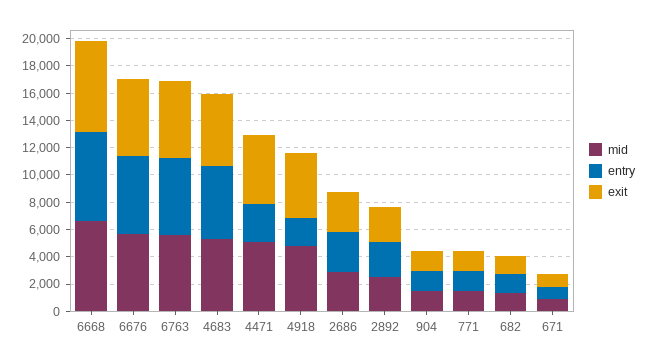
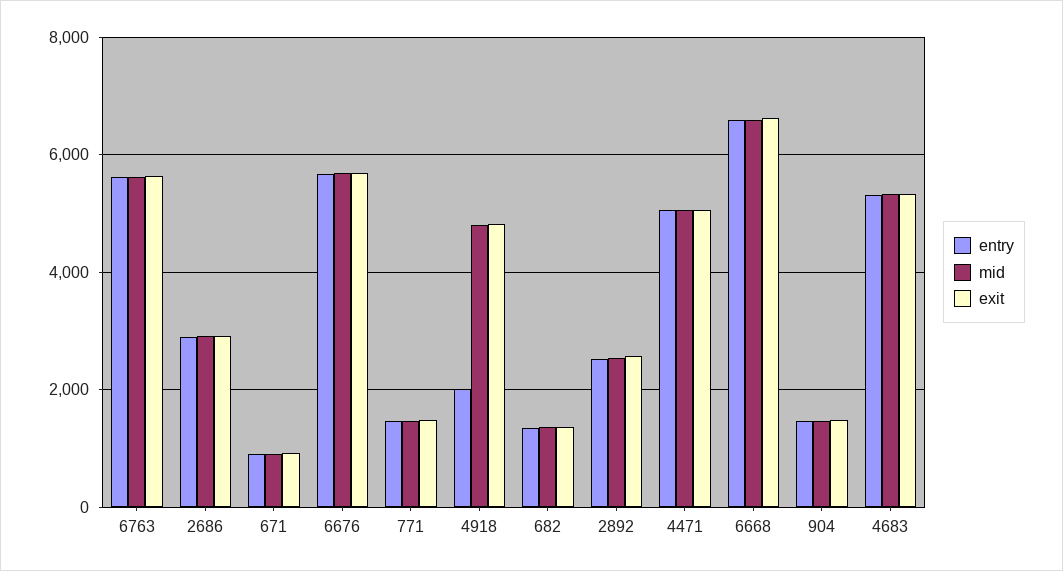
  {
    "mid": {
      "6668": 6600,
      "6676": 5600,
      "6763": 5600,
      "4683": 5400,
      "4471": 5000,
      "4918": 4800,
      "2686": 3000,
      "2892": 2600,
      "904": 1400,
      "771": 1400,
      "682": 1400,
      "671": 1000
    },
    "entry": {
      "6668": 6600,
      "6676": 5600,
      "6763": 5600,
      "4683": 5400,
-     "4471": 3000,
+     "4471": 5000,
      "4918": 2000,
      "2686": 3000,
      "2892": 2600,
      "904": 1400,
      "771": 1400,
      "682": 1400,
      "671": 1000
    },
    "exit": {
      "6668": 6600,
      "6676": 5600,
      "6763": 5600,
      "4683": 5400,
      "4471": 5000,
      "4918": 4800,
      "2686": 3000,
      "2892": 2600,
      "904": 1400,
      "771": 1400,
      "682": 1400,
      "671": 1000
    }
  }

